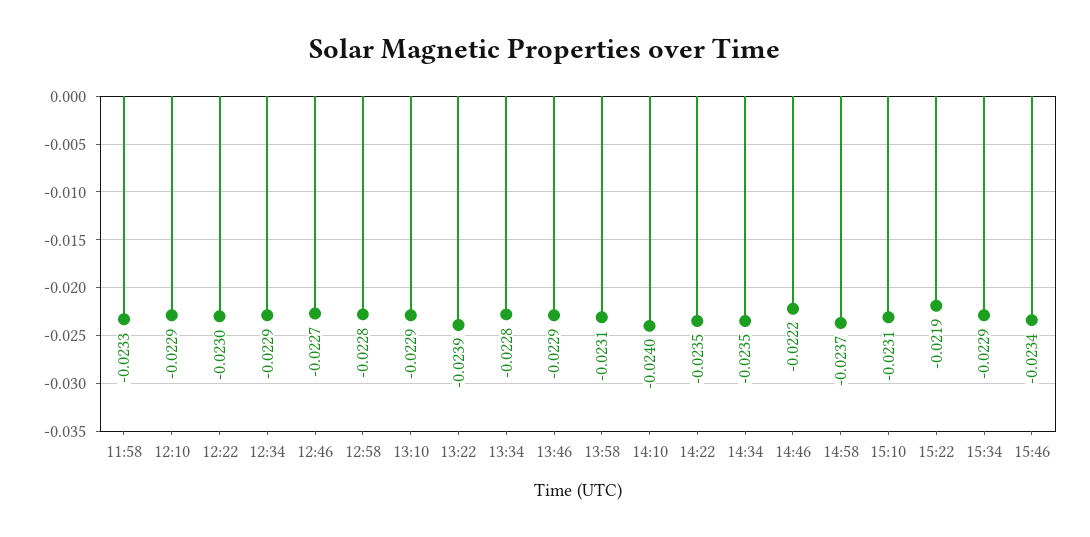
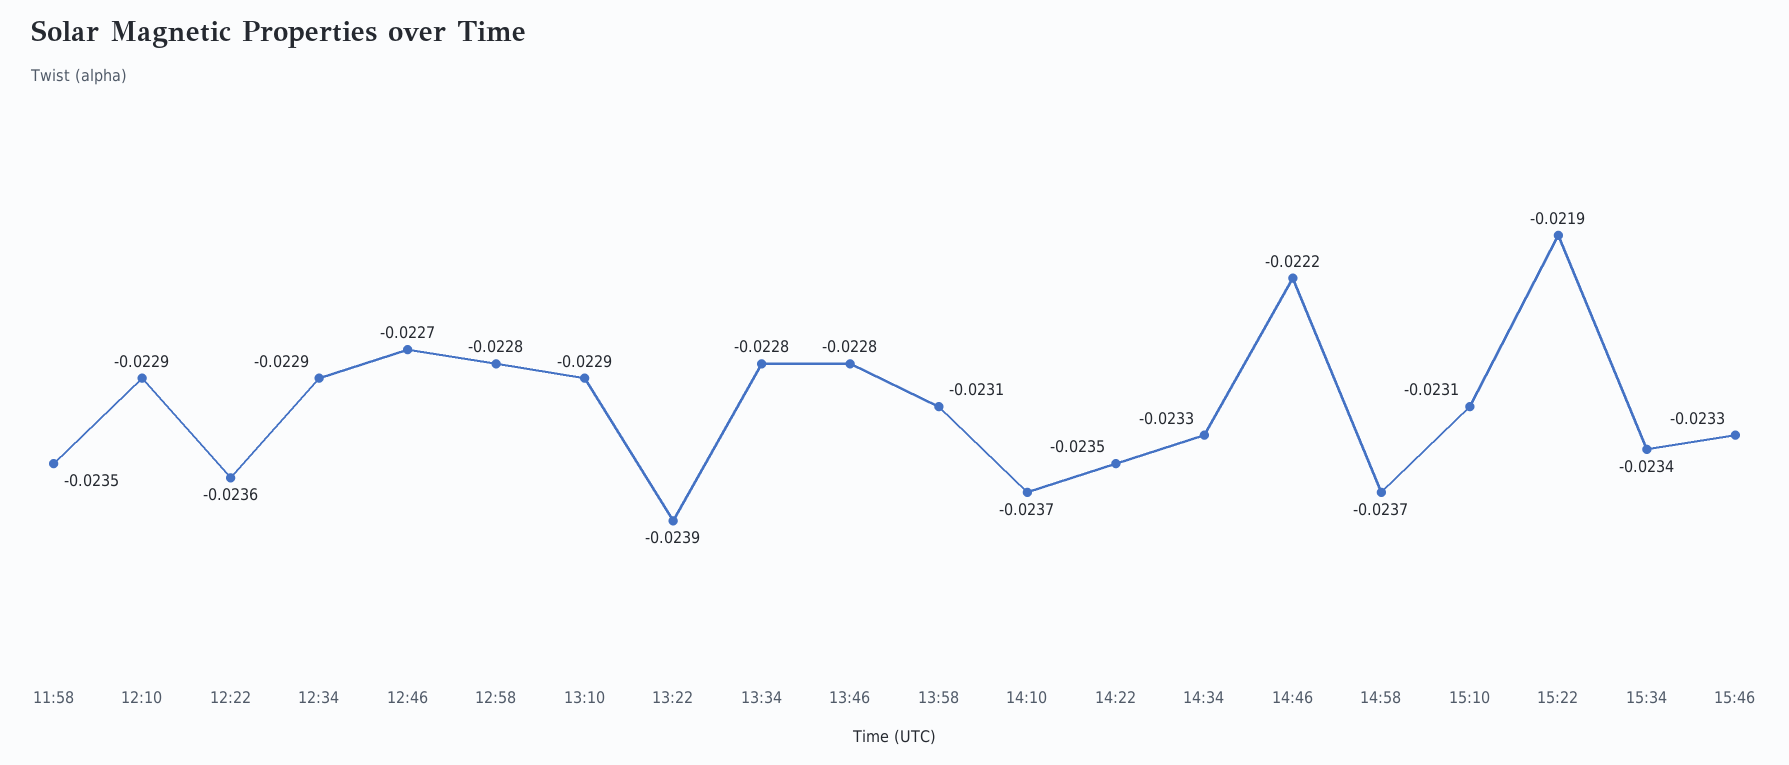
  {
-   "11:58": -0.0233,
+   "11:58": -0.0235,
    "12:10": -0.0229,
-   "12:22": -0.023,
+   "12:22": -0.0236,
    "12:34": -0.0229,
    "12:46": -0.0227,
    "12:58": -0.0228,
    "13:10": -0.0229,
    "13:22": -0.0239,
    "13:34": -0.0228,
-   "13:46": -0.0229,
+   "13:46": -0.0228,
    "13:58": -0.0231,
-   "14:10": -0.024,
+   "14:10": -0.0237,
    "14:22": -0.0235,
-   "14:34": -0.0235,
+   "14:34": -0.0233,
    "14:46": -0.0222,
    "14:58": -0.0237,
    "15:10": -0.0231,
    "15:22": -0.0219,
-   "15:34": -0.0229,
+   "15:34": -0.0234,
-   "15:46": -0.0234
+   "15:46": -0.0233
  }

